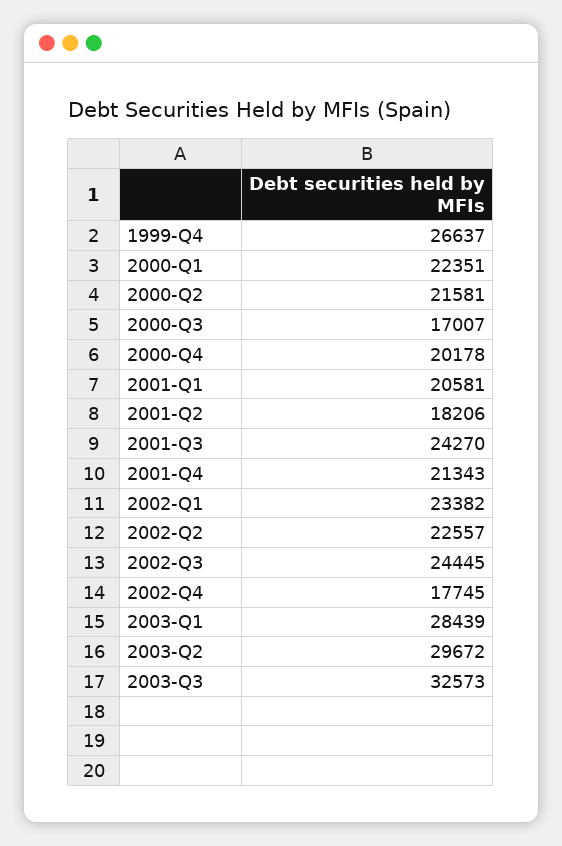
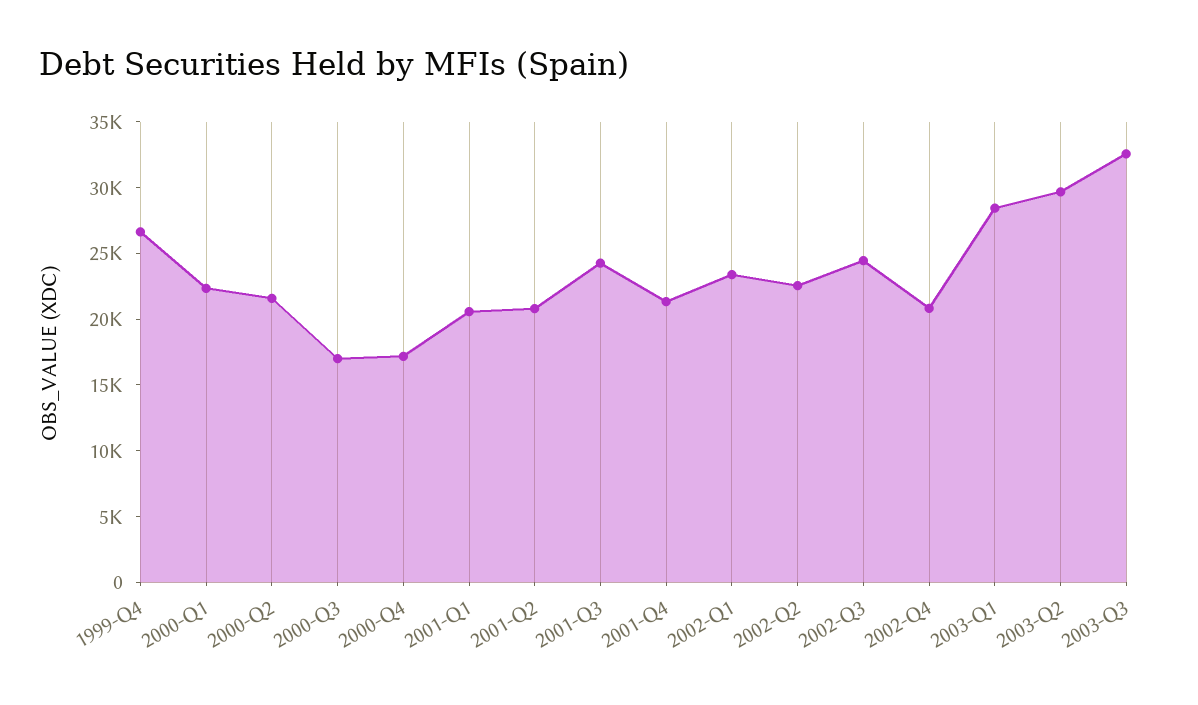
  {
    "1999-Q4": 26637,
    "2000-Q1": 22351,
    "2000-Q2": 21581,
    "2000-Q3": 17007,
-   "2000-Q4": 20178,
+   "2000-Q4": 17000,
    "2001-Q1": 20581,
-   "2001-Q2": 18206,
+   "2001-Q2": 21000,
    "2001-Q3": 24270,
    "2001-Q4": 21343,
    "2002-Q1": 23382,
    "2002-Q2": 22557,
    "2002-Q3": 24445,
-   "2002-Q4": 17745,
+   "2002-Q4": 21000,
    "2003-Q1": 28439,
    "2003-Q2": 29672,
    "2003-Q3": 32573
  }

